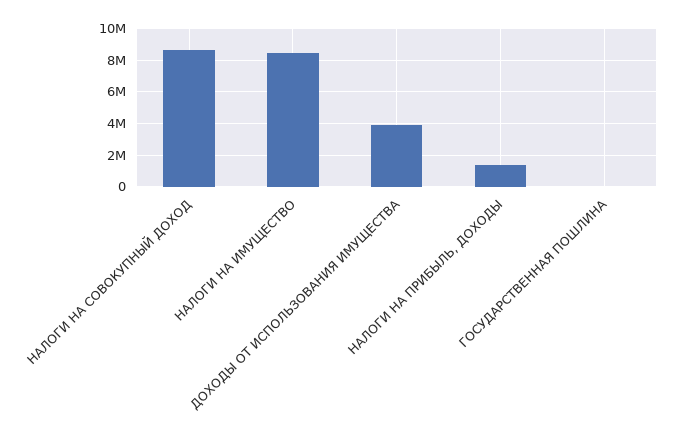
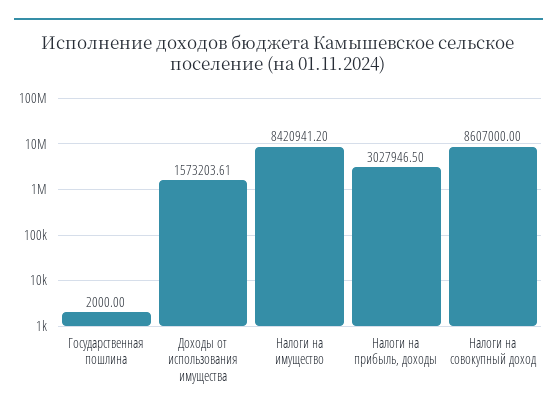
  {
    "НАЛОГИ НА СОВОКУПНЫЙ ДОХОД": 8607000,
    "НАЛОГИ НА ИМУЩЕСТВО": 8420941.2,
-   "ДОХОДЫ ОТ ИСПОЛЬЗОВАНИЯ ИМУЩЕСТВА": 4000000,
+   "ДОХОДЫ ОТ ИСПОЛЬЗОВАНИЯ ИМУЩЕСТВА": 1573203.61,
-   "НАЛОГИ НА ПРИБЫЛЬ, ДОХОДЫ": 1500000,
+   "НАЛОГИ НА ПРИБЫЛЬ, ДОХОДЫ": 3027946.5,
    "ГОСУДАРСТВЕННАЯ ПОШЛИНА": 2000
  }

